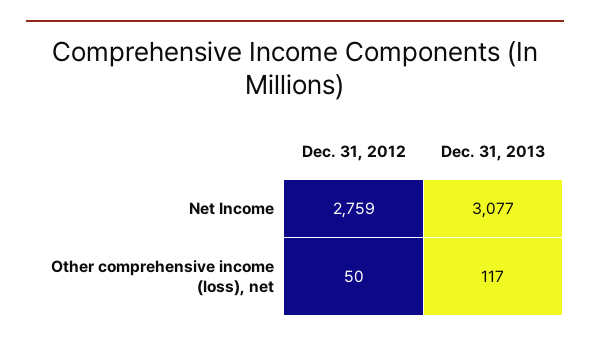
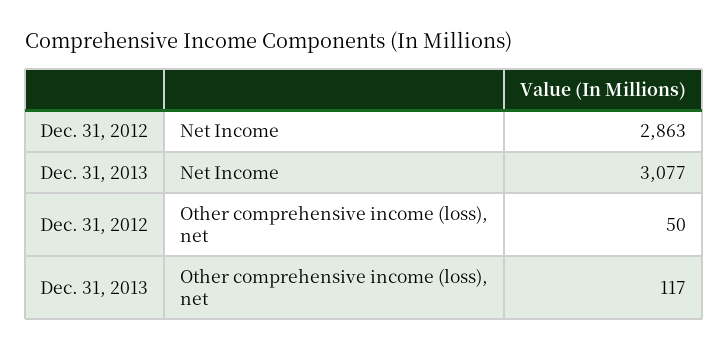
  {
    "Dec. 31, 2012": {
-     "Net Income": 2759,
+     "Net Income": 2863,
      "Other comprehensive income (loss), net": 50
    },
    "Dec. 31, 2013": {
      "Net Income": 3077,
      "Other comprehensive income (loss), net": 117
    }
  }

